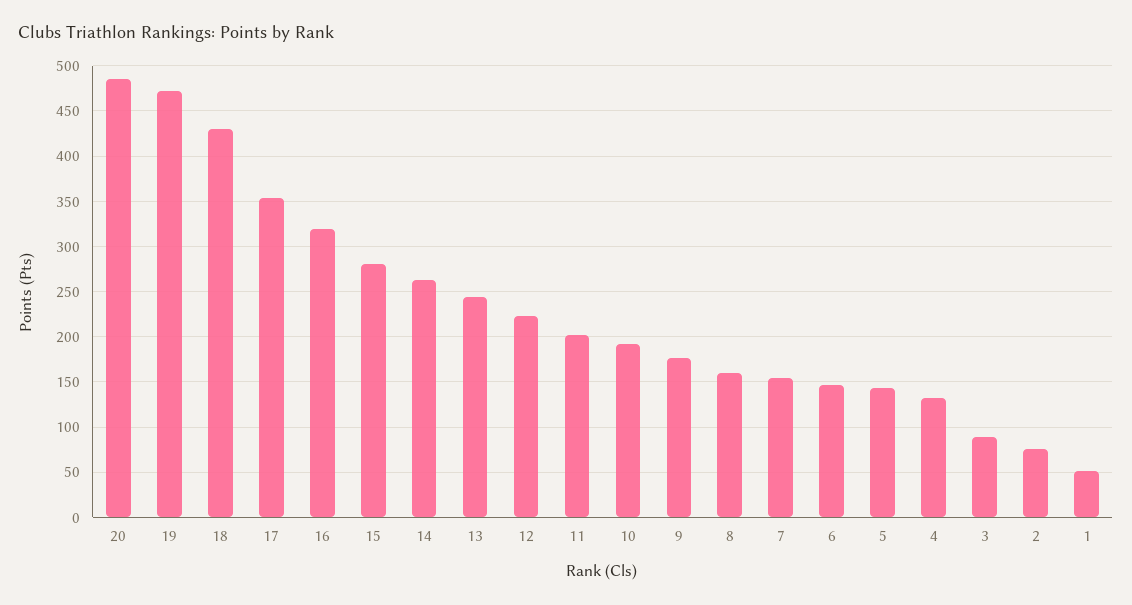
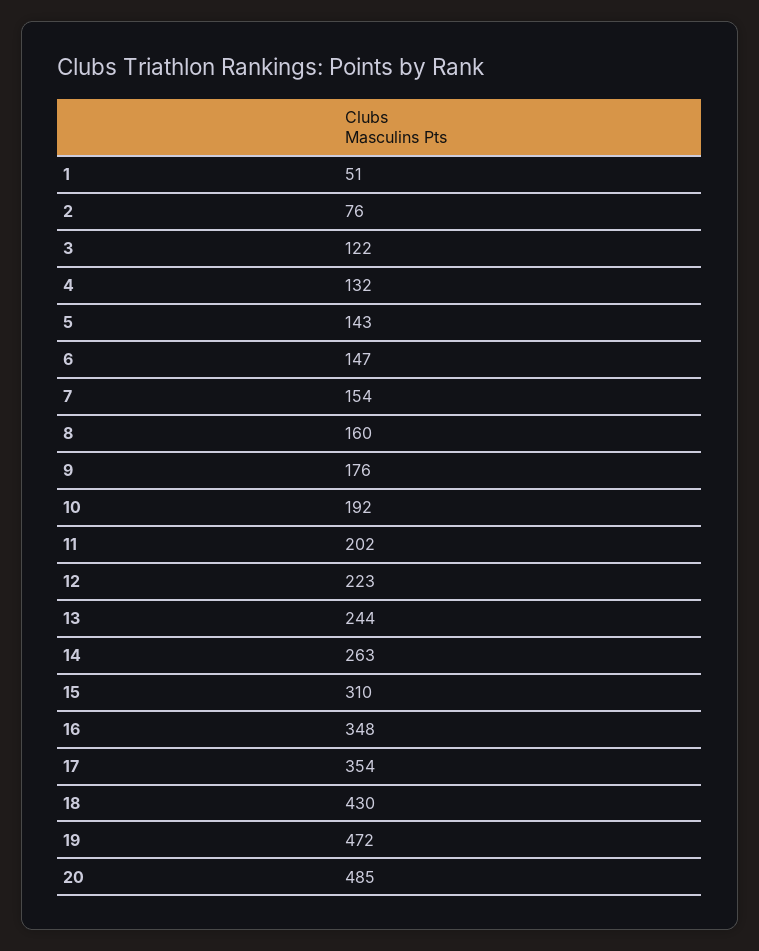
  {
    "20": 485,
    "19": 472,
    "18": 430,
    "17": 354,
-   "16": 320,
+   "16": 348,
-   "15": 280,
+   "15": 310,
    "14": 263,
    "13": 244,
    "12": 223,
    "11": 202,
    "10": 192,
    "9": 176,
    "8": 160,
    "7": 154,
    "6": 147,
    "5": 143,
    "4": 132,
-   "3": 90,
+   "3": 122,
    "2": 76,
    "1": 51
  }

